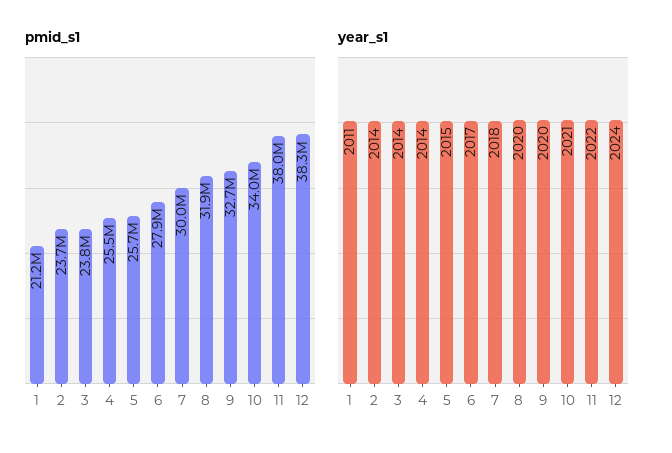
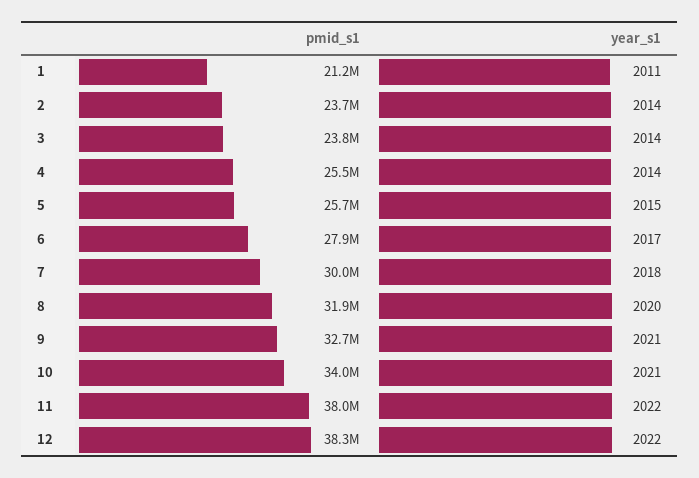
  {
    "pmid_s1": {
      "1": 21200000,
      "2": 23700000,
      "3": 23800000,
      "4": 25500000,
      "5": 25700000,
      "6": 27900000,
      "7": 30000000,
      "8": 31900000,
      "9": 32700000,
      "10": 34000000,
      "11": 38000000,
      "12": 38300000
    },
    "year_s1": {
      "1": 2011,
      "2": 2014,
      "3": 2014,
      "4": 2014,
      "5": 2015,
      "6": 2017,
      "7": 2018,
      "8": 2020,
-     "9": 2020,
+     "9": 2021,
      "10": 2021,
      "11": 2022,
-     "12": 2024
+     "12": 2022
    }
  }

